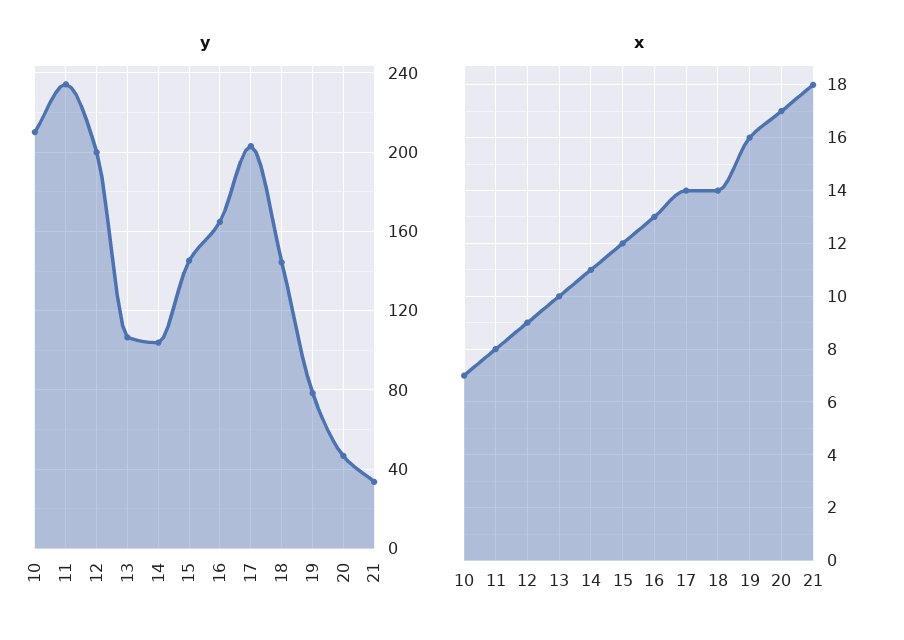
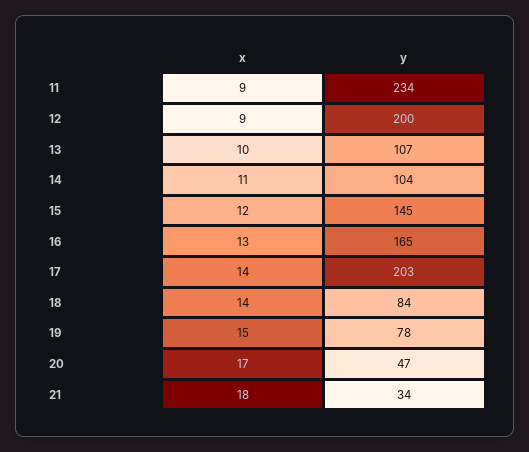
  {
    "y": {
-     "10": 210,
      "11": 234,
      "12": 200,
      "13": 107,
      "14": 104,
      "15": 145,
      "16": 165,
      "17": 203,
-     "18": 145,
+     "18": 84,
      "19": 78,
      "20": 47,
      "21": 34
    },
    "x": {
-     "10": 7,
-     "11": 8,
+     "11": 9,
      "12": 9,
      "13": 10,
      "14": 11,
      "15": 12,
      "16": 13,
      "17": 14,
      "18": 14,
-     "19": 16,
+     "19": 15,
      "20": 17,
      "21": 18
    }
  }

